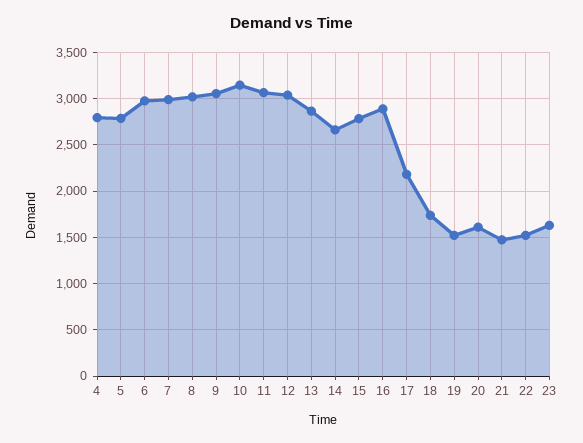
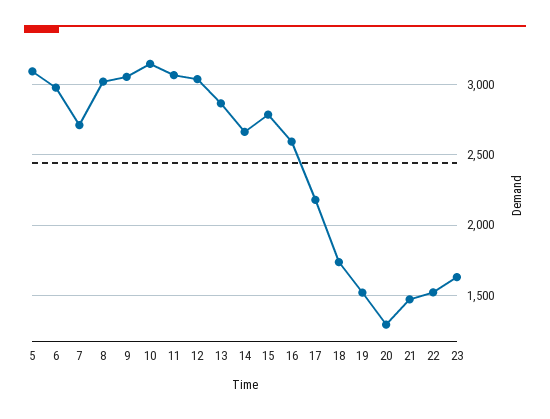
  {
-   "4": 2800,
-   "5": 2800,
+   "5": 3100,
    "6": 3000,
-   "7": 3000,
+   "7": 2700,
    "8": 3000,
    "9": 3050,
    "10": 3150,
    "11": 3050,
    "12": 3050,
    "13": 2850,
    "14": 2650,
    "15": 2800,
-   "16": 2900,
+   "16": 2600,
    "17": 2200,
    "18": 1750,
    "19": 1500,
-   "20": 1600,
+   "20": 1300,
    "21": 1450,
    "22": 1500,
    "23": 1650
  }

